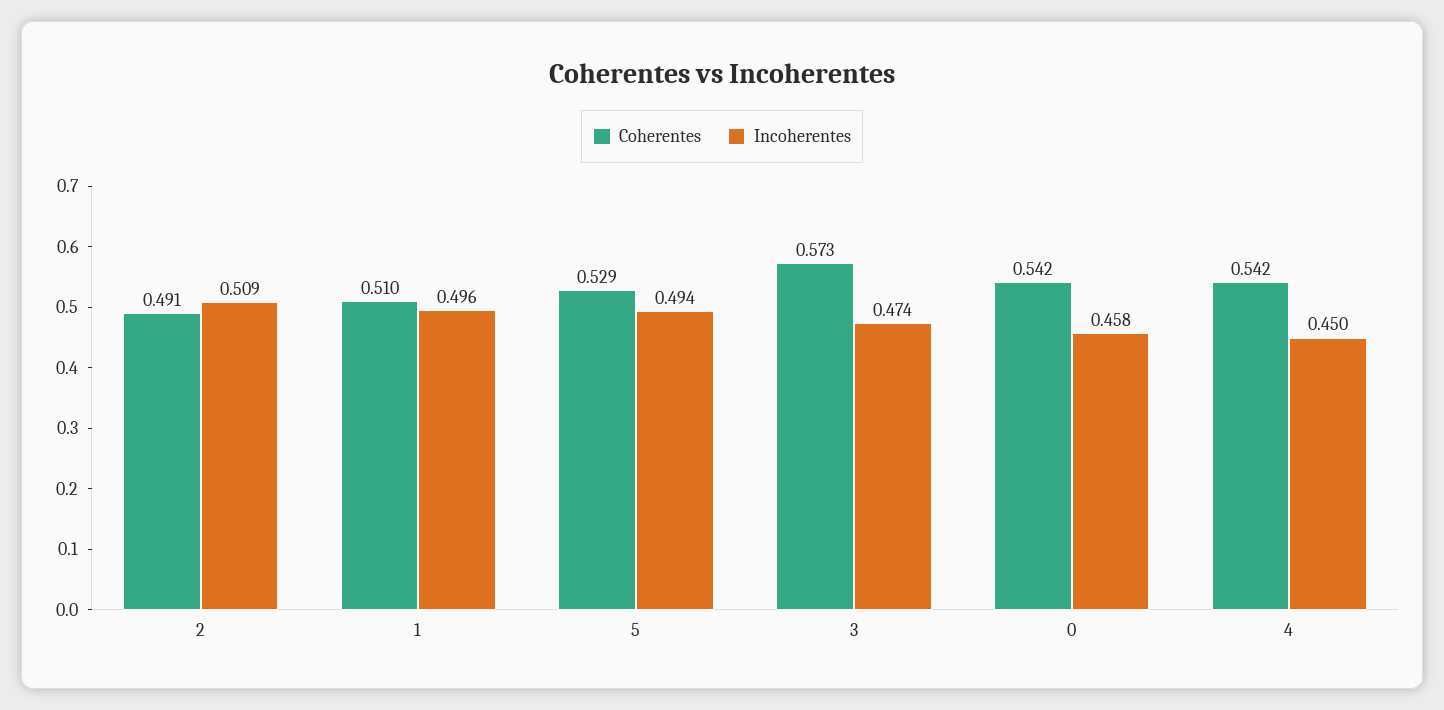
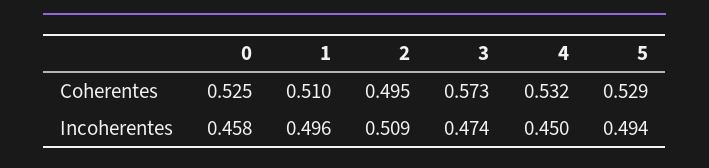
  {
    "Coherentes": {
-     "2": 0.491,
+     "2": 0.495,
      "1": 0.51,
      "5": 0.529,
      "3": 0.573,
-     "0": 0.542,
+     "0": 0.525,
-     "4": 0.542
+     "4": 0.532
    },
    "Incoherentes": {
      "2": 0.509,
      "1": 0.496,
      "5": 0.494,
      "3": 0.474,
      "0": 0.458,
      "4": 0.45
    }
  }

